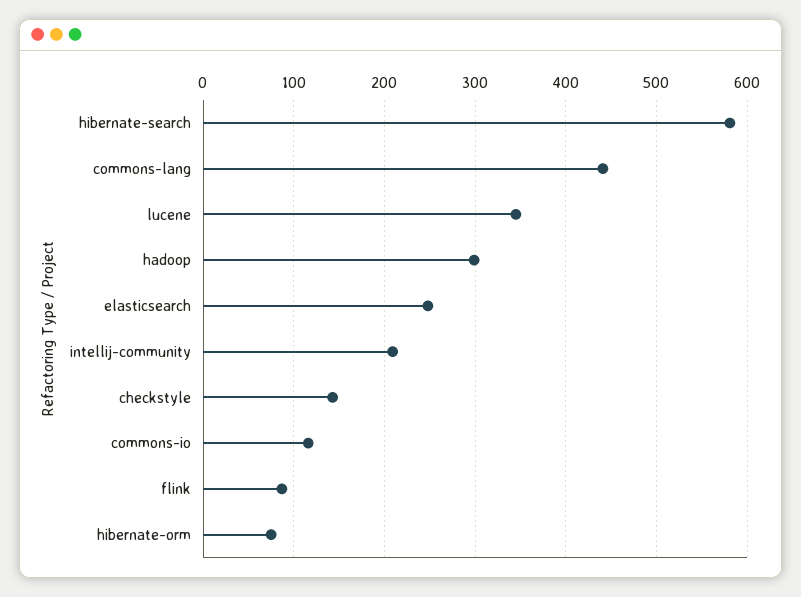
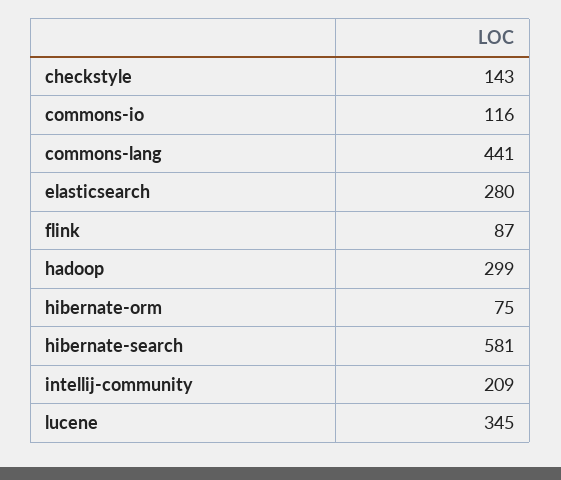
  {
    "hibernate-search": 581,
    "commons-lang": 441,
    "lucene": 345,
    "hadoop": 299,
-   "elasticsearch": 250,
+   "elasticsearch": 280,
    "intellij-community": 209,
    "checkstyle": 143,
    "commons-io": 116,
    "flink": 87,
    "hibernate-orm": 75
  }

